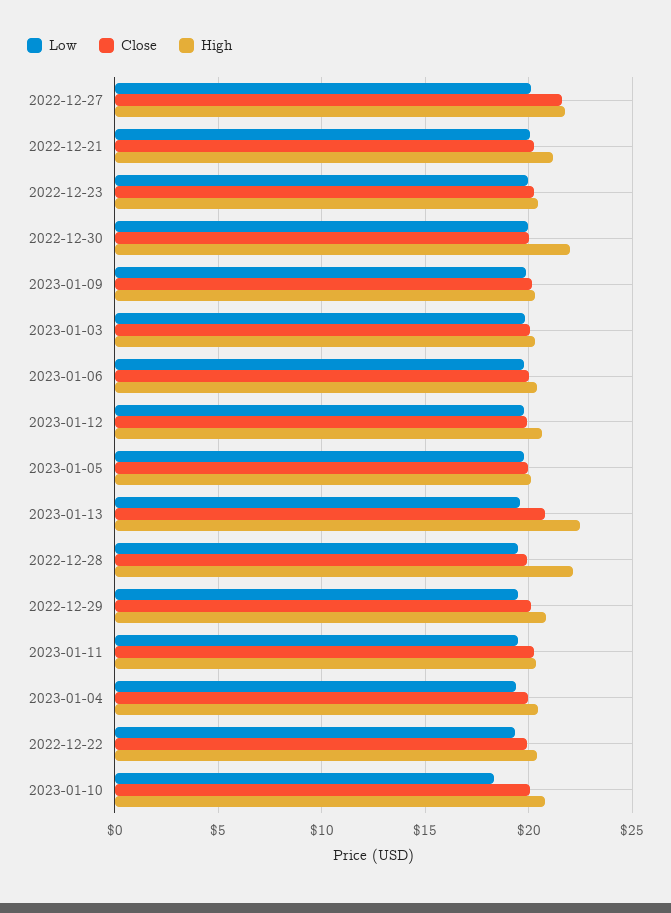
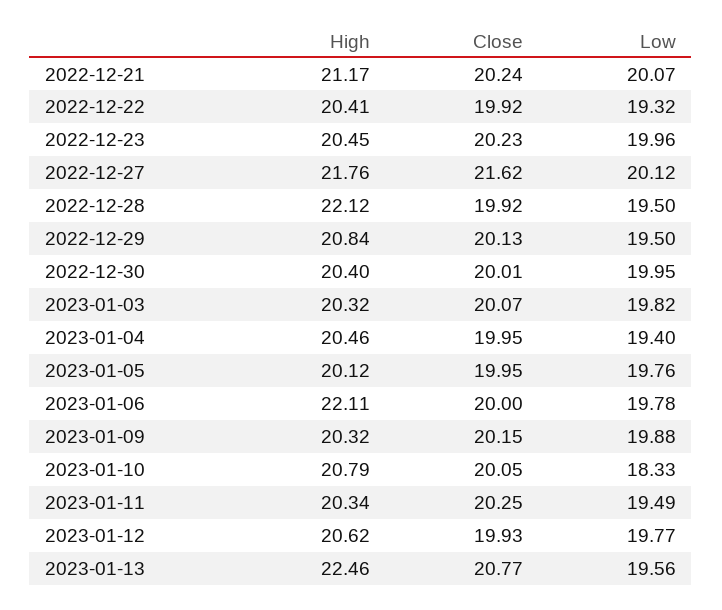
  {
    "Low": {
      "2022-12-27": 20.12,
      "2022-12-21": 20.07,
      "2022-12-23": 19.96,
      "2022-12-30": 19.95,
      "2023-01-09": 19.88,
      "2023-01-03": 19.82,
      "2023-01-06": 19.78,
      "2023-01-12": 19.77,
      "2023-01-05": 19.76,
      "2023-01-13": 19.56,
      "2022-12-28": 19.5,
      "2022-12-29": 19.5,
      "2023-01-11": 19.49,
      "2023-01-04": 19.4,
      "2022-12-22": 19.32,
      "2023-01-10": 18.33
    },
    "Close": {
      "2022-12-27": 21.62,
      "2022-12-21": 20.24,
      "2022-12-23": 20.23,
      "2022-12-30": 20.01,
      "2023-01-09": 20.15,
      "2023-01-03": 20.07,
      "2023-01-06": 20,
      "2023-01-12": 19.93,
      "2023-01-05": 19.95,
      "2023-01-13": 20.77,
      "2022-12-28": 19.92,
      "2022-12-29": 20.13,
      "2023-01-11": 20.25,
      "2023-01-04": 19.95,
      "2022-12-22": 19.92,
      "2023-01-10": 20.05
    },
    "High": {
      "2022-12-27": 21.76,
      "2022-12-21": 21.17,
      "2022-12-23": 20.45,
-     "2022-12-30": 22,
+     "2022-12-30": 20.4,
      "2023-01-09": 20.32,
      "2023-01-03": 20.32,
-     "2023-01-06": 20.5,
+     "2023-01-06": 22.11,
      "2023-01-12": 20.62,
      "2023-01-05": 20.12,
      "2023-01-13": 22.46,
      "2022-12-28": 22.12,
      "2022-12-29": 20.84,
      "2023-01-11": 20.34,
      "2023-01-04": 20.46,
      "2022-12-22": 20.41,
      "2023-01-10": 20.79
    }
  }

